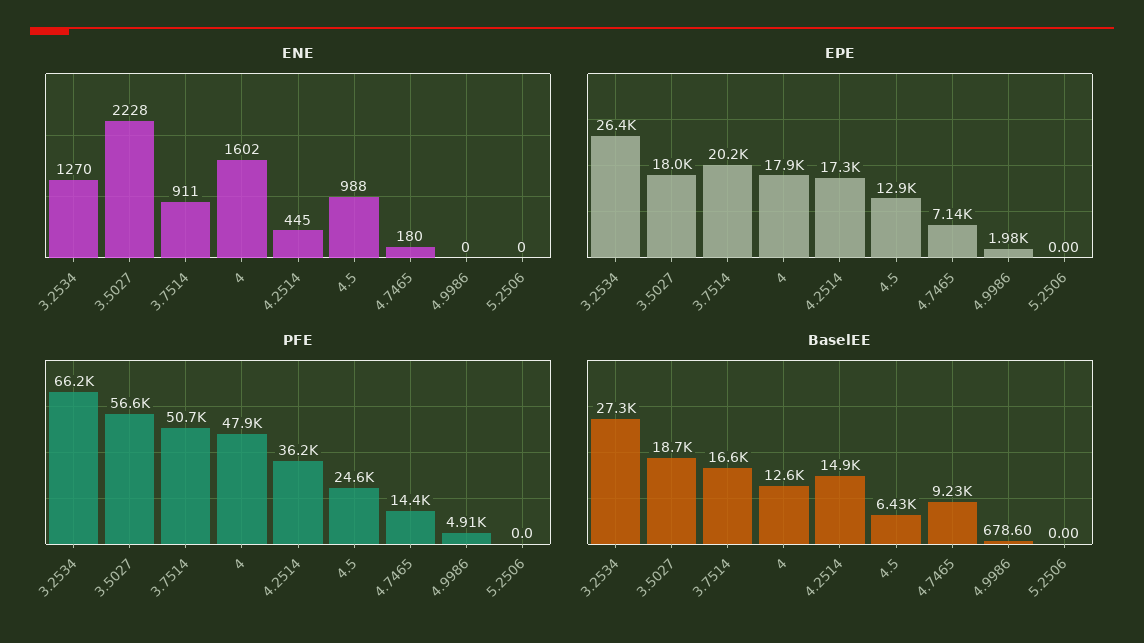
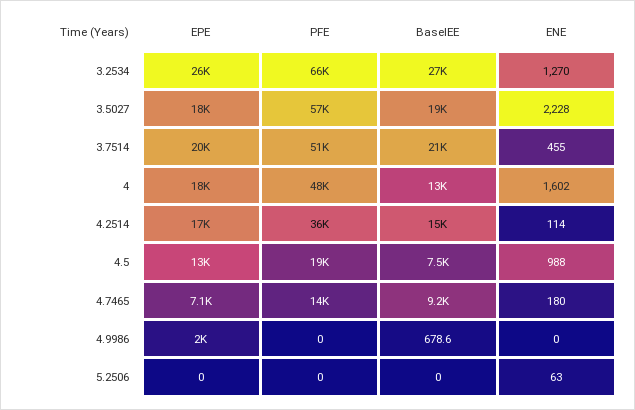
  {
    "ENE": {
      "3.2534": 1270,
      "3.5027": 2228,
-     "3.7514": 911,
+     "3.7514": 455,
      "4": 1602,
-     "4.2514": 445,
+     "4.2514": 114,
      "4.5": 988,
      "4.7465": 180,
      "4.9986": 0,
-     "5.2506": 0
+     "5.2506": 63
    },
    "EPE": {
      "3.2534": 26400,
      "3.5027": 18000,
      "3.7514": 20200,
      "4": 17900,
      "4.2514": 17300,
      "4.5": 12900,
      "4.7465": 7140,
      "4.9986": 1980,
      "5.2506": 0
    },
    "PFE": {
      "3.2534": 66200,
      "3.5027": 56600,
      "3.7514": 50700,
      "4": 47900,
      "4.2514": 36200,
-     "4.5": 24600,
+     "4.5": 19000,
      "4.7465": 14400,
-     "4.9986": 4910,
+     "4.9986": 0,
      "5.2506": 0
    },
    "BaselEE": {
      "3.2534": 27300,
      "3.5027": 18700,
-     "3.7514": 16600,
+     "3.7514": 21000,
      "4": 12600,
      "4.2514": 14900,
-     "4.5": 6430,
+     "4.5": 7500,
      "4.7465": 9230,
      "4.9986": 678.6,
      "5.2506": 0
    }
  }

